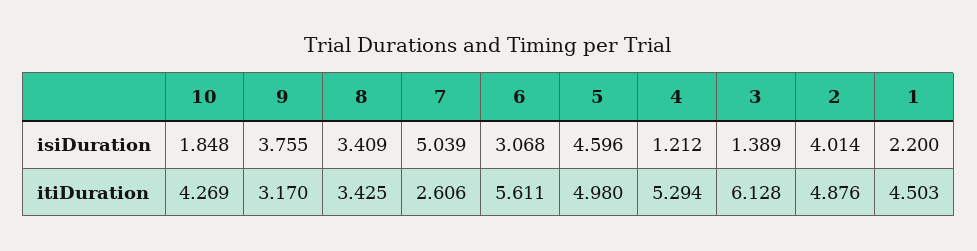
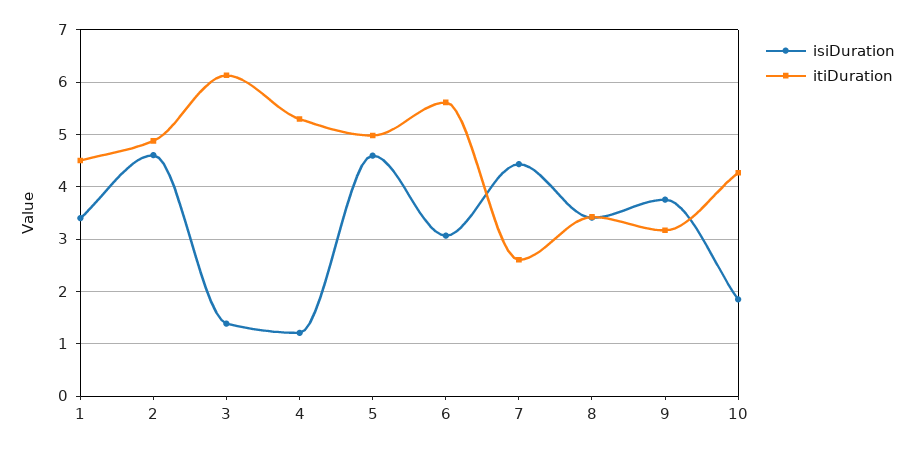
  {
    "isiDuration": {
      "10": 1.848,
      "9": 3.755,
      "8": 3.409,
-     "7": 5.039,
+     "7": 4.4,
      "6": 3.068,
      "5": 4.596,
      "4": 1.212,
      "3": 1.389,
-     "2": 4.014,
+     "2": 4.6,
-     "1": 2.2
+     "1": 3.4
    },
    "itiDuration": {
      "10": 4.269,
      "9": 3.17,
      "8": 3.425,
      "7": 2.606,
      "6": 5.611,
      "5": 4.98,
      "4": 5.294,
      "3": 6.128,
      "2": 4.876,
      "1": 4.503
    }
  }

